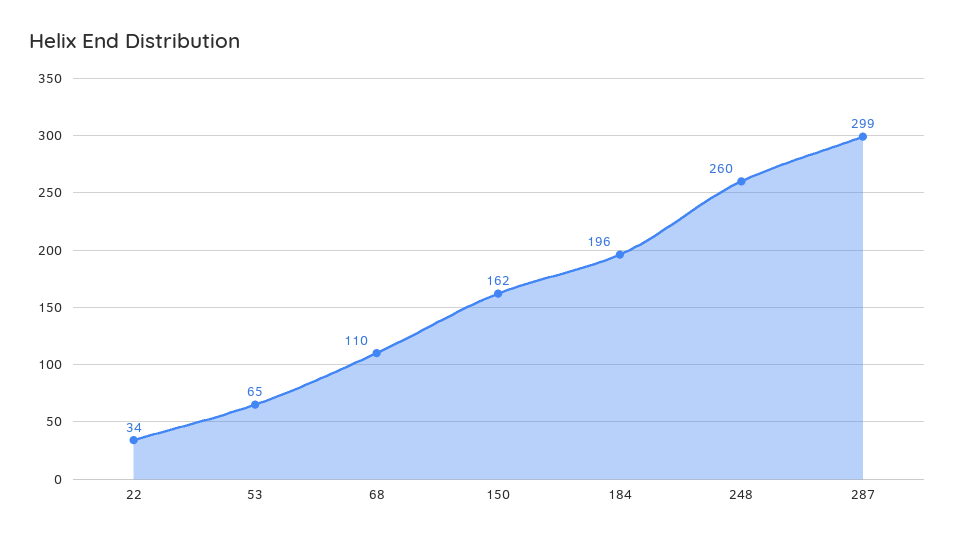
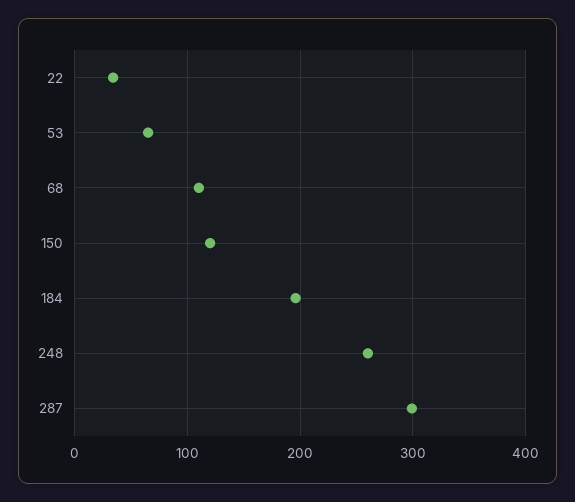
  {
    "22": 34,
    "53": 65,
    "68": 110,
-   "150": 162,
+   "150": 120,
    "184": 196,
    "248": 260,
    "287": 299
  }

